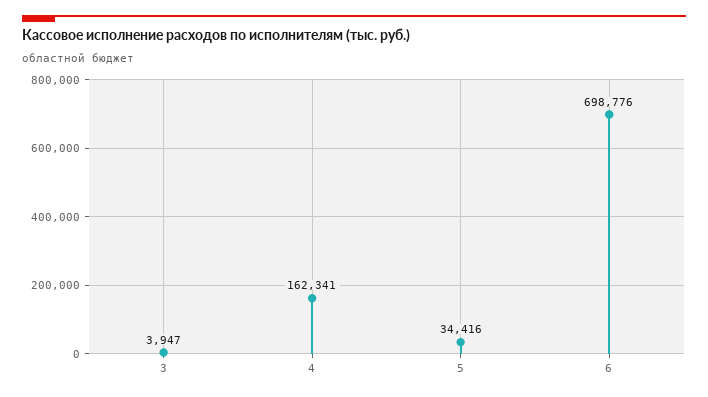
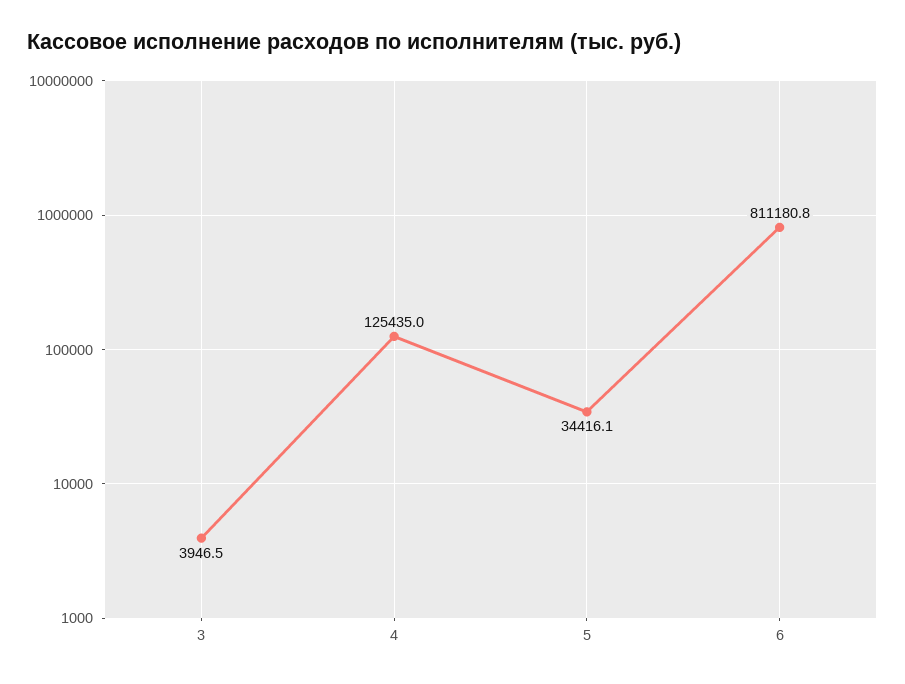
  {
    "3": 3946.5,
-   "4": 162341,
+   "4": 125435,
    "5": 34416.1,
-   "6": 698776
+   "6": 811180.8
  }

